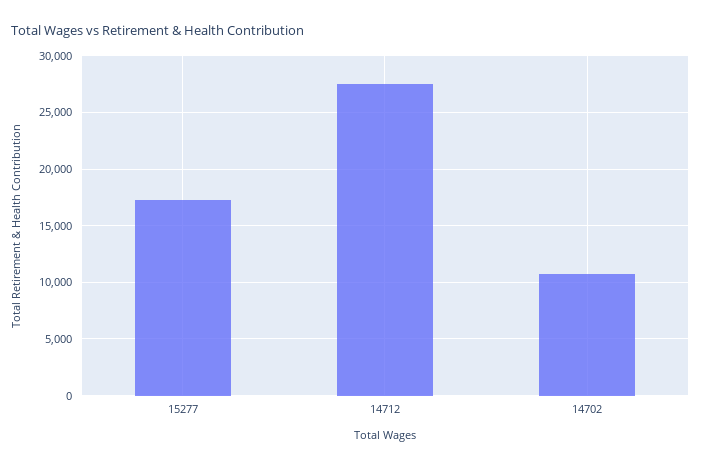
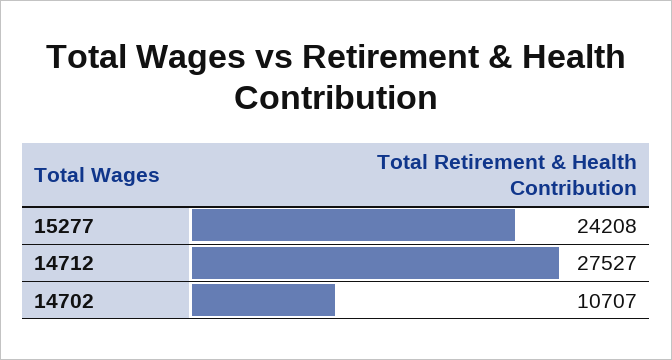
  {
-   "15277": 17000,
+   "15277": 24208,
    "14712": 27527,
    "14702": 10707
  }

